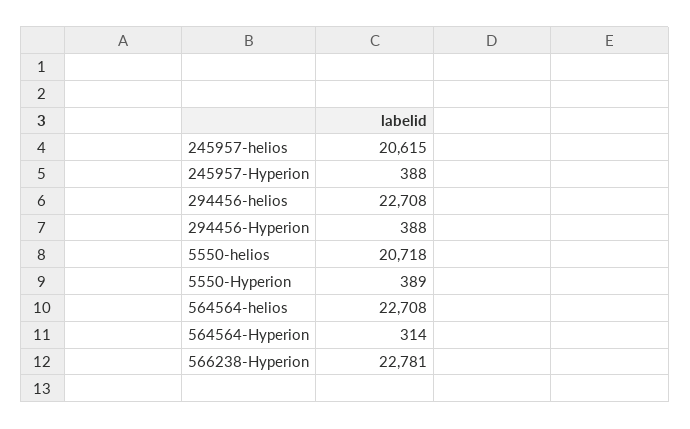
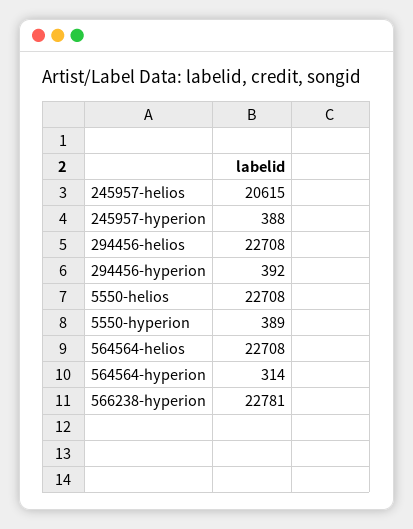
  {
    "245957-helios": 20615,
    "245957-Hyperion": 388,
    "294456-helios": 22708,
-   "294456-Hyperion": 388,
+   "294456-Hyperion": 392,
-   "5550-helios": 20718,
+   "5550-helios": 22708,
    "5550-Hyperion": 389,
    "564564-helios": 22708,
    "564564-Hyperion": 314,
    "566238-Hyperion": 22781
  }

